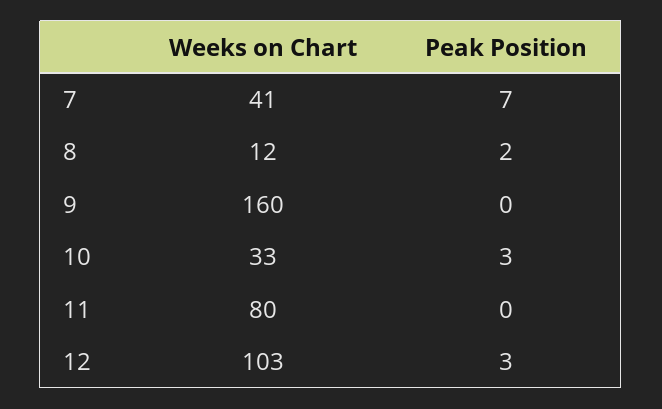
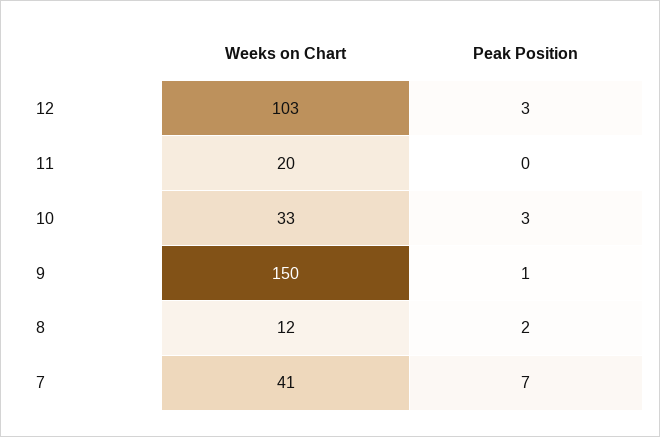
  {
    "Weeks on Chart": {
      "7": 41,
      "8": 12,
-     "9": 160,
+     "9": 150,
      "10": 33,
-     "11": 80,
+     "11": 20,
      "12": 103
    },
    "Peak Position": {
      "7": 7,
      "8": 2,
-     "9": 0,
+     "9": 1,
      "10": 3,
      "11": 0,
      "12": 3
    }
  }

